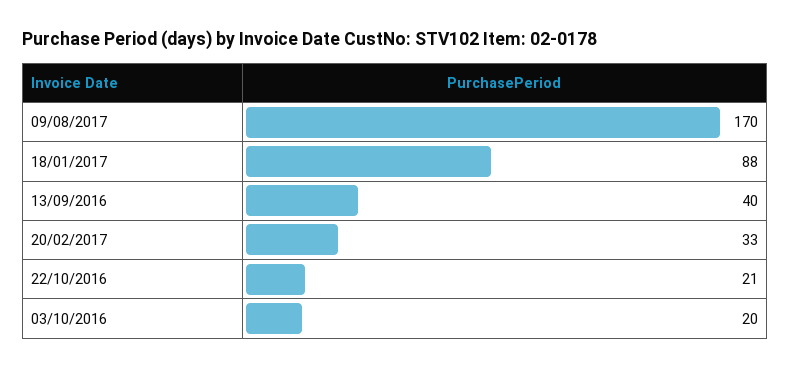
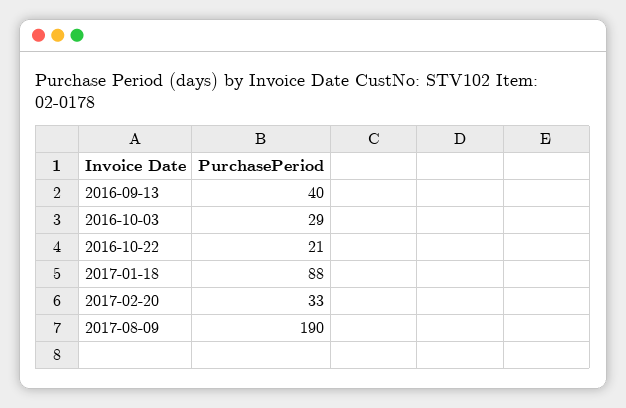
  {
-   "09/08/2017": 170,
+   "09/08/2017": 190,
    "18/01/2017": 88,
    "13/09/2016": 40,
    "20/02/2017": 33,
    "22/10/2016": 21,
-   "03/10/2016": 20
+   "03/10/2016": 29
  }

